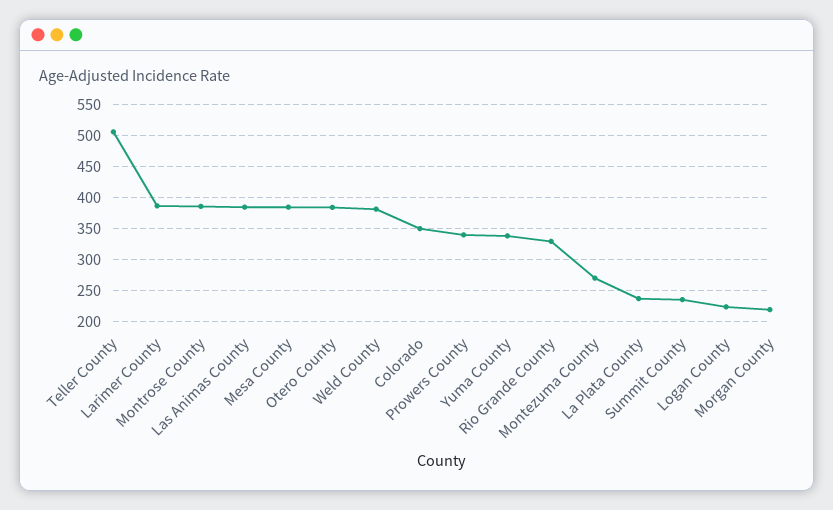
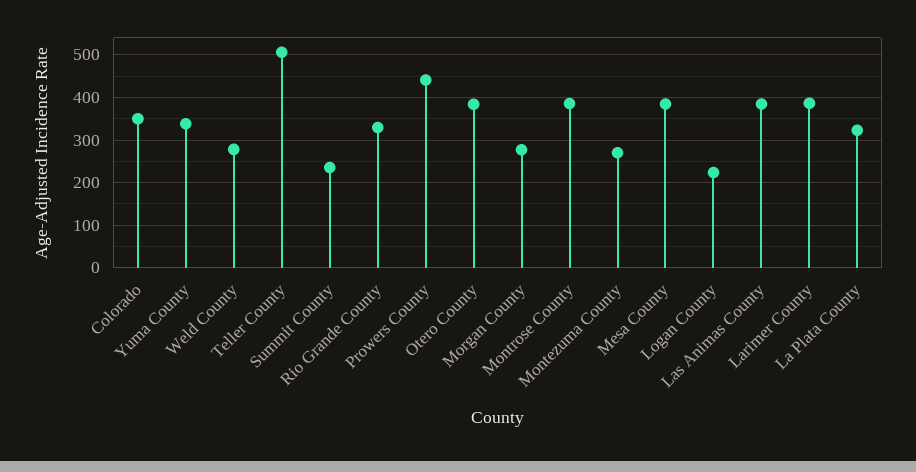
  {
    "Teller County": 510,
    "Larimer County": 390,
    "Montrose County": 390,
    "Las Animas County": 380,
    "Mesa County": 380,
    "Otero County": 380,
-   "Weld County": 380,
+   "Weld County": 280,
    "Colorado": 350,
-   "Prowers County": 340,
+   "Prowers County": 440,
    "Yuma County": 340,
    "Rio Grande County": 330,
    "Montezuma County": 270,
-   "La Plata County": 240,
+   "La Plata County": 320,
    "Summit County": 240,
    "Logan County": 220,
-   "Morgan County": 220
+   "Morgan County": 280
  }

